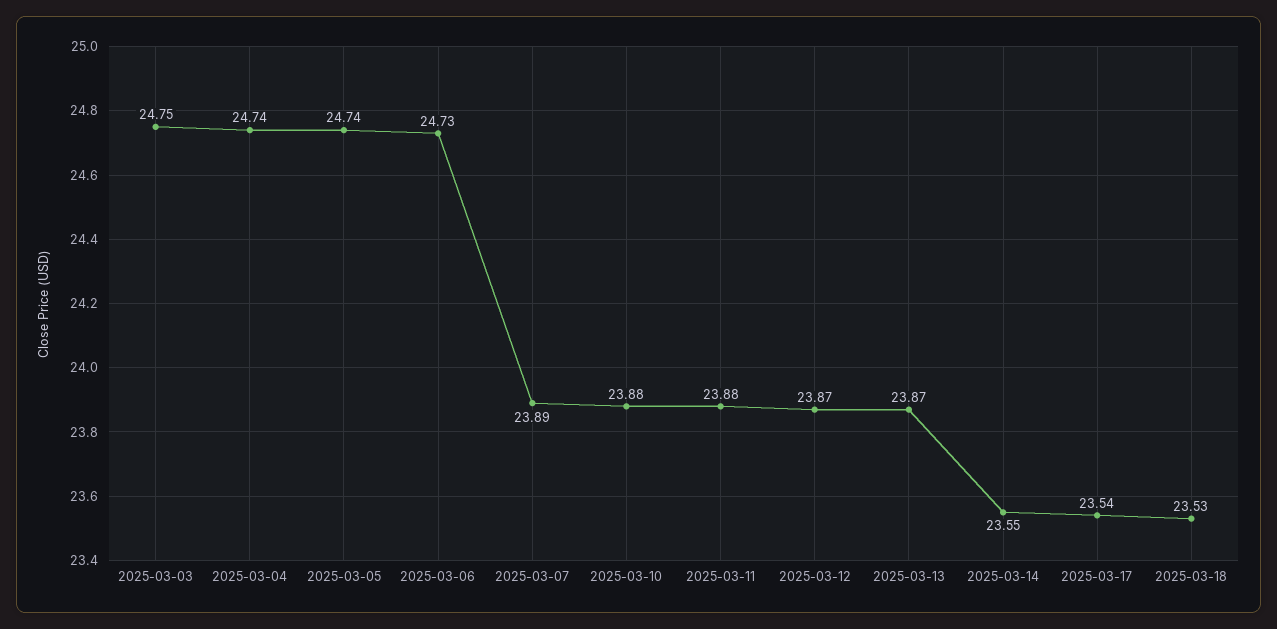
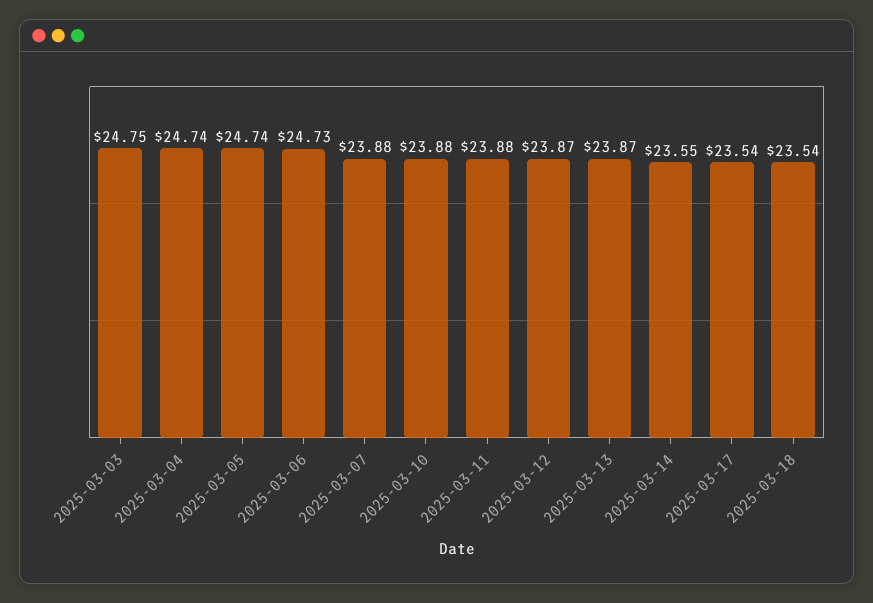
  {
    "2025-03-03": 24.75,
    "2025-03-04": 24.74,
    "2025-03-05": 24.74,
    "2025-03-06": 24.73,
-   "2025-03-07": 23.89,
+   "2025-03-07": 23.88,
    "2025-03-10": 23.88,
    "2025-03-11": 23.88,
    "2025-03-12": 23.87,
    "2025-03-13": 23.87,
    "2025-03-14": 23.55,
    "2025-03-17": 23.54,
-   "2025-03-18": 23.53
+   "2025-03-18": 23.54
  }

